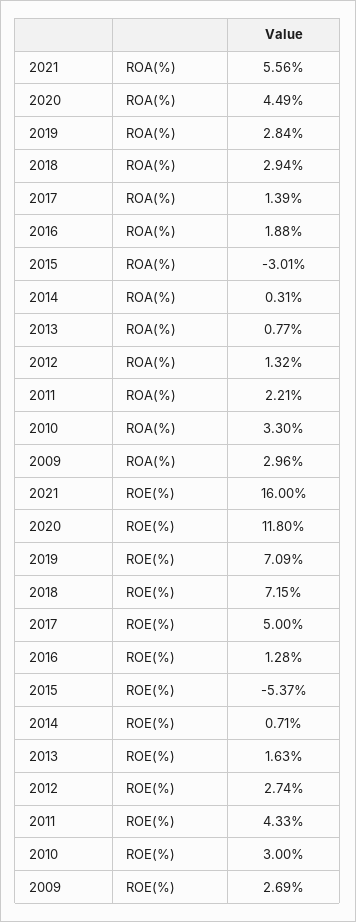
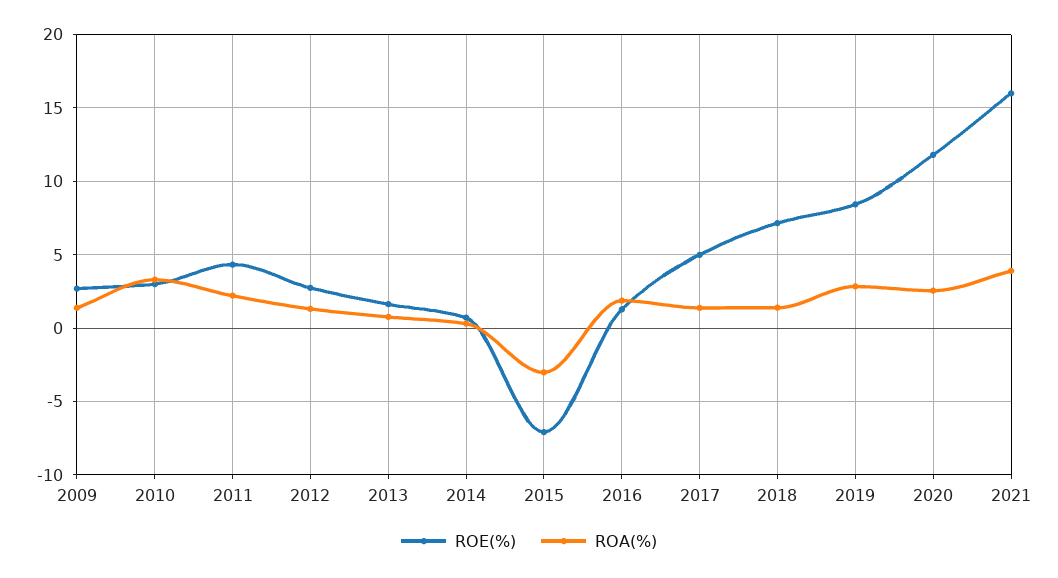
  {
    "ROA(%)": {
-     "2021": 5.56,
+     "2021": 4,
-     "2020": 4.49,
+     "2020": 2.5,
      "2019": 2.84,
-     "2018": 2.94,
+     "2018": 1.5,
      "2017": 1.39,
      "2016": 1.88,
      "2015": -3.01,
      "2014": 0.31,
      "2013": 0.77,
      "2012": 1.32,
      "2011": 2.21,
      "2010": 3.3,
-     "2009": 2.96
+     "2009": 1.5
    },
    "ROE(%)": {
      "2021": 16,
      "2020": 11.8,
-     "2019": 7.09,
+     "2019": 8.5,
      "2018": 7.15,
      "2017": 5,
      "2016": 1.28,
-     "2015": -5.37,
+     "2015": -7,
      "2014": 0.71,
      "2013": 1.63,
      "2012": 2.74,
      "2011": 4.33,
      "2010": 3,
      "2009": 2.69
    }
  }

